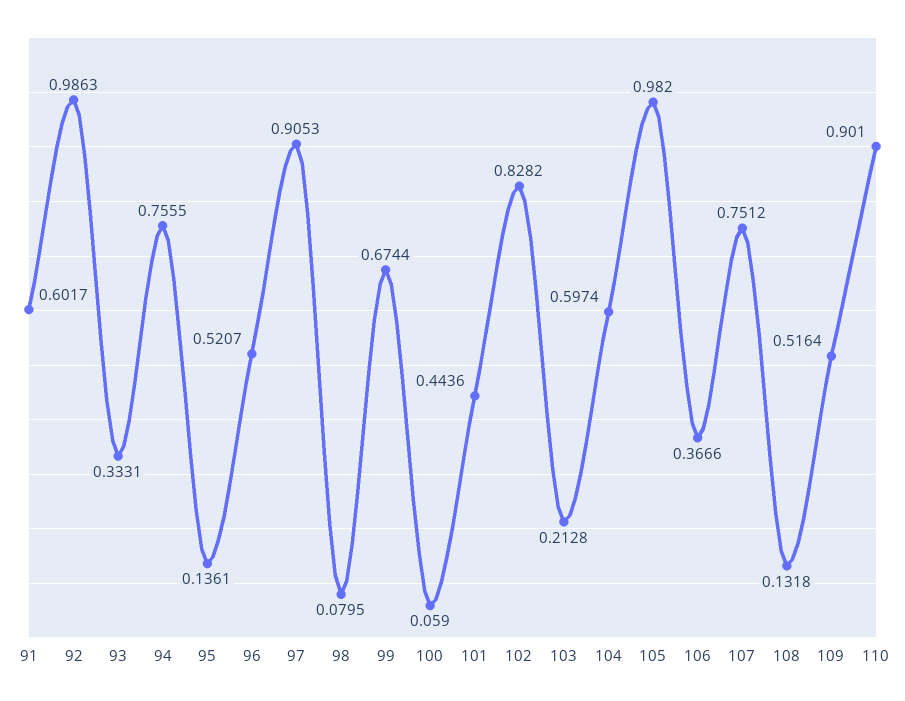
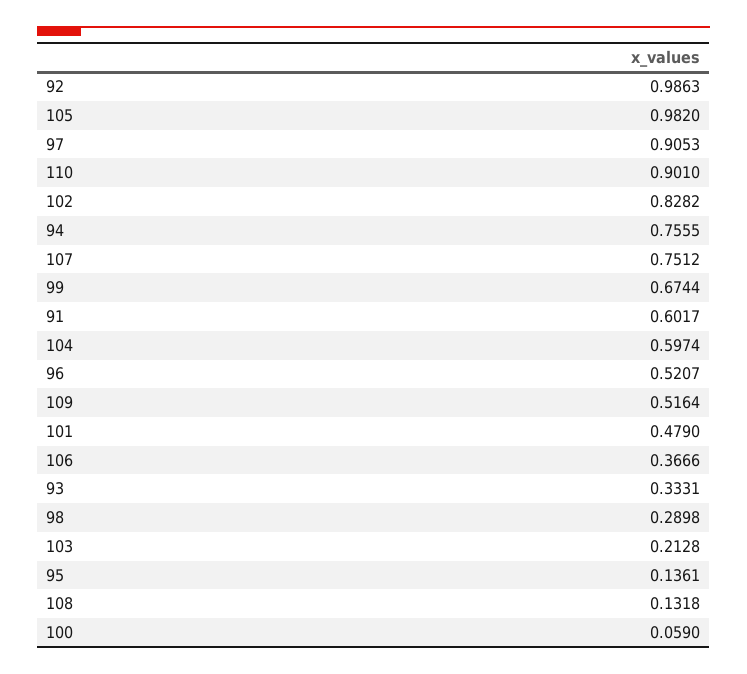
  {
    "91": 0.6017,
    "92": 0.9863,
    "93": 0.3331,
    "94": 0.7555,
    "95": 0.1361,
    "96": 0.5207,
    "97": 0.9053,
-   "98": 0.0795,
+   "98": 0.2898,
    "99": 0.6744,
    "100": 0.059,
-   "101": 0.4436,
+   "101": 0.479,
    "102": 0.8282,
    "103": 0.2128,
    "104": 0.5974,
    "105": 0.982,
    "106": 0.3666,
    "107": 0.7512,
    "108": 0.1318,
    "109": 0.5164,
    "110": 0.901
  }

